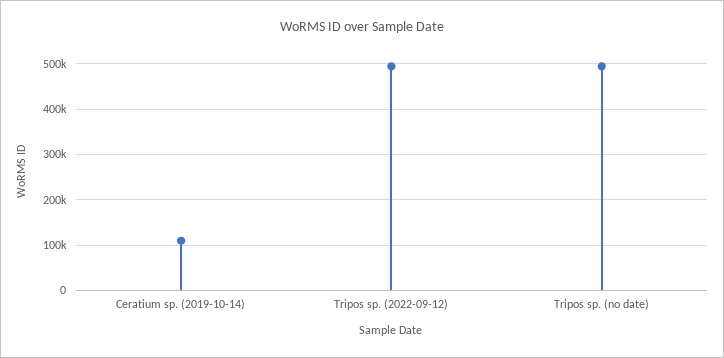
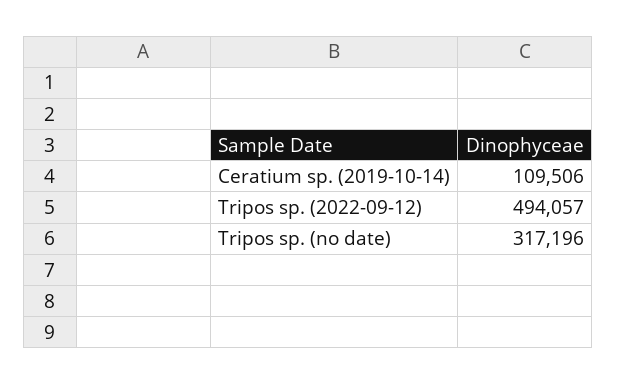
  {
    "Ceratium sp. (2019-10-14)": 109506,
    "Tripos sp. (2022-09-12)": 494057,
-   "Tripos sp. (no date)": 500000
+   "Tripos sp. (no date)": 317196
  }

